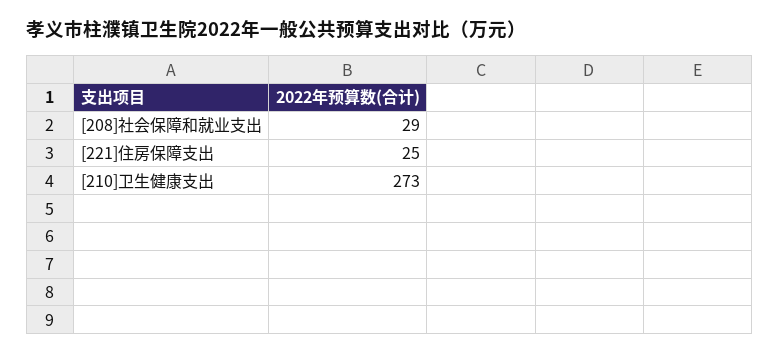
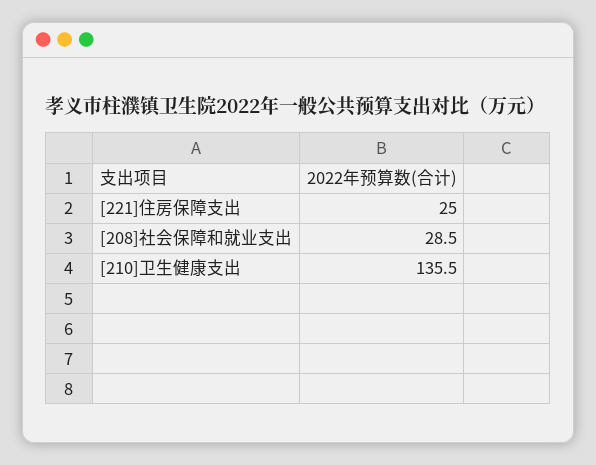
  {
    "[208]社会保障和就业支出": 28.5,
    "[221]住房保障支出": 25,
-   "[210]卫生健康支出": 273
+   "[210]卫生健康支出": 135.5
  }

